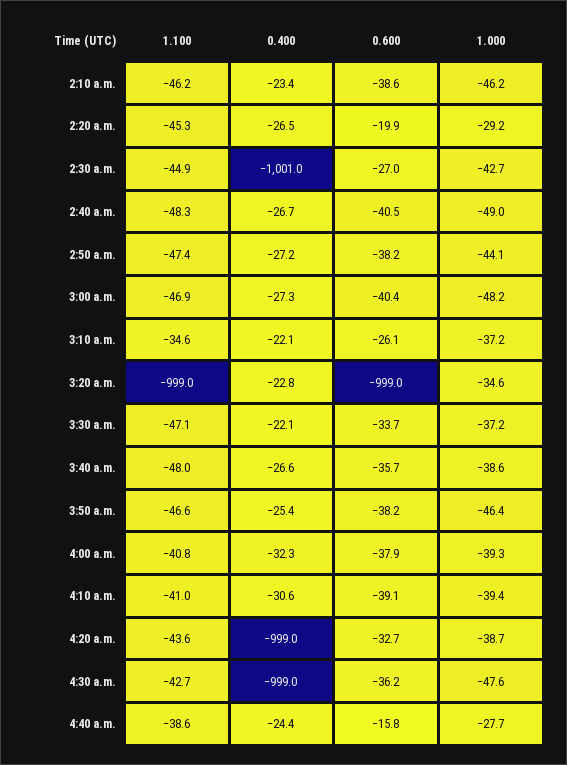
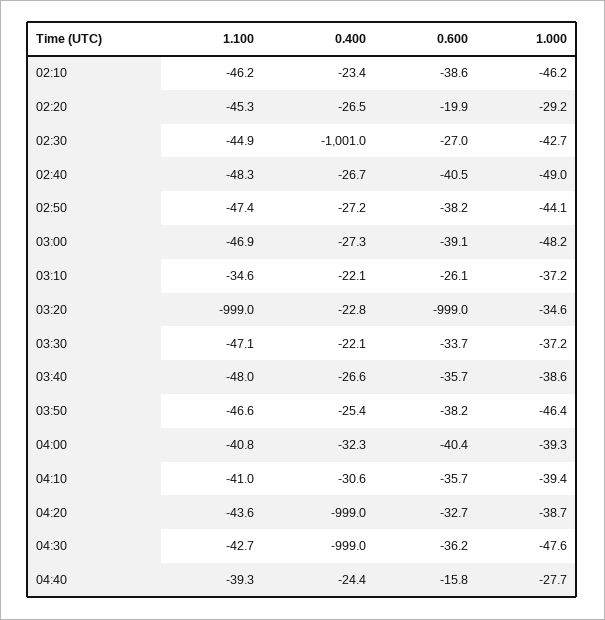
  {
    "1.100": {
      "2:10 a.m.": -46.2,
      "2:20 a.m.": -45.3,
      "2:30 a.m.": -44.9,
      "2:40 a.m.": -48.3,
      "2:50 a.m.": -47.4,
      "3:00 a.m.": -46.9,
      "3:10 a.m.": -34.6,
      "3:20 a.m.": -999,
      "3:30 a.m.": -47.1,
      "3:40 a.m.": -48,
      "3:50 a.m.": -46.6,
      "4:00 a.m.": -40.8,
      "4:10 a.m.": -41,
      "4:20 a.m.": -43.6,
      "4:30 a.m.": -42.7,
-     "4:40 a.m.": -38.6
+     "4:40 a.m.": -39.3
    },
    "0.400": {
      "2:10 a.m.": -23.4,
      "2:20 a.m.": -26.5,
      "2:30 a.m.": -1001,
      "2:40 a.m.": -26.7,
      "2:50 a.m.": -27.2,
      "3:00 a.m.": -27.3,
      "3:10 a.m.": -22.1,
      "3:20 a.m.": -22.8,
      "3:30 a.m.": -22.1,
      "3:40 a.m.": -26.6,
      "3:50 a.m.": -25.4,
      "4:00 a.m.": -32.3,
      "4:10 a.m.": -30.6,
      "4:20 a.m.": -999,
      "4:30 a.m.": -999,
      "4:40 a.m.": -24.4
    },
    "0.600": {
      "2:10 a.m.": -38.6,
      "2:20 a.m.": -19.9,
      "2:30 a.m.": -27,
      "2:40 a.m.": -40.5,
      "2:50 a.m.": -38.2,
-     "3:00 a.m.": -40.4,
+     "3:00 a.m.": -39.1,
      "3:10 a.m.": -26.1,
      "3:20 a.m.": -999,
      "3:30 a.m.": -33.7,
      "3:40 a.m.": -35.7,
      "3:50 a.m.": -38.2,
-     "4:00 a.m.": -37.9,
+     "4:00 a.m.": -40.4,
-     "4:10 a.m.": -39.1,
+     "4:10 a.m.": -35.7,
      "4:20 a.m.": -32.7,
      "4:30 a.m.": -36.2,
      "4:40 a.m.": -15.8
    },
    "1.000": {
      "2:10 a.m.": -46.2,
      "2:20 a.m.": -29.2,
      "2:30 a.m.": -42.7,
      "2:40 a.m.": -49,
      "2:50 a.m.": -44.1,
      "3:00 a.m.": -48.2,
      "3:10 a.m.": -37.2,
      "3:20 a.m.": -34.6,
      "3:30 a.m.": -37.2,
      "3:40 a.m.": -38.6,
      "3:50 a.m.": -46.4,
      "4:00 a.m.": -39.3,
      "4:10 a.m.": -39.4,
      "4:20 a.m.": -38.7,
      "4:30 a.m.": -47.6,
      "4:40 a.m.": -27.7
    }
  }

